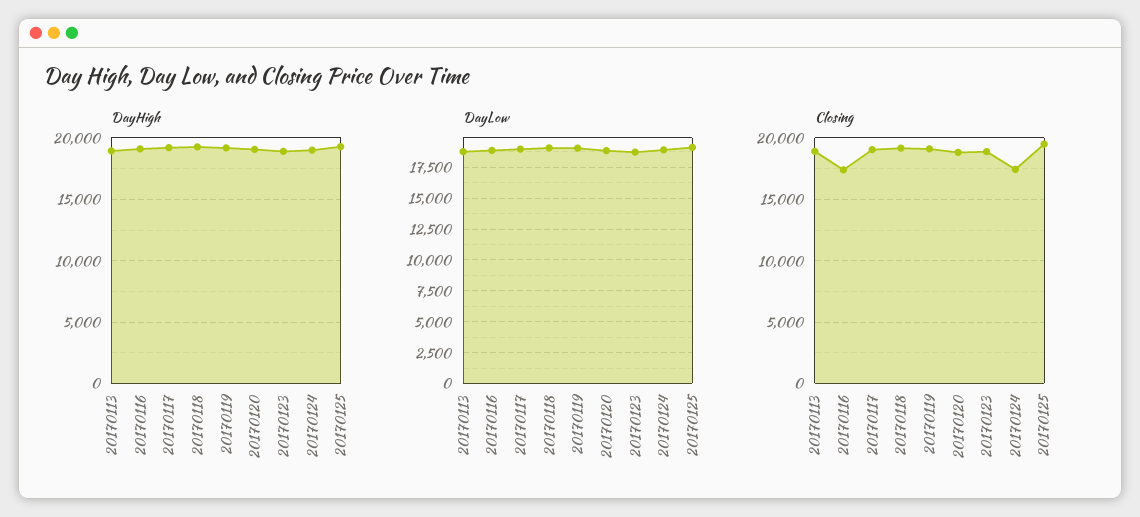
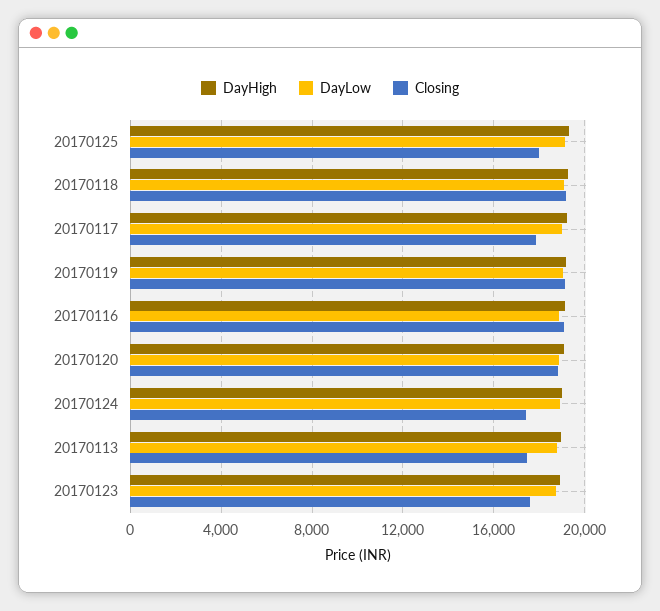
  {
    "DayHigh": {
      "20170113": 19000,
      "20170116": 19000,
      "20170117": 19000,
      "20170118": 19500,
      "20170119": 19000,
      "20170120": 19000,
      "20170123": 19000,
      "20170124": 19000,
      "20170125": 19500
    },
    "DayLow": {
      "20170113": 19000,
      "20170116": 19000,
      "20170117": 19000,
      "20170118": 19000,
      "20170119": 19000,
      "20170120": 19000,
      "20170123": 18500,
      "20170124": 19000,
      "20170125": 19000
    },
    "Closing": {
-     "20170113": 19000,
+     "20170113": 17500,
-     "20170116": 17500,
+     "20170116": 19000,
-     "20170117": 19000,
+     "20170117": 18000,
      "20170118": 19000,
      "20170119": 19000,
      "20170120": 19000,
-     "20170123": 19000,
+     "20170123": 17500,
      "20170124": 17500,
-     "20170125": 19500
+     "20170125": 18000
    }
  }

